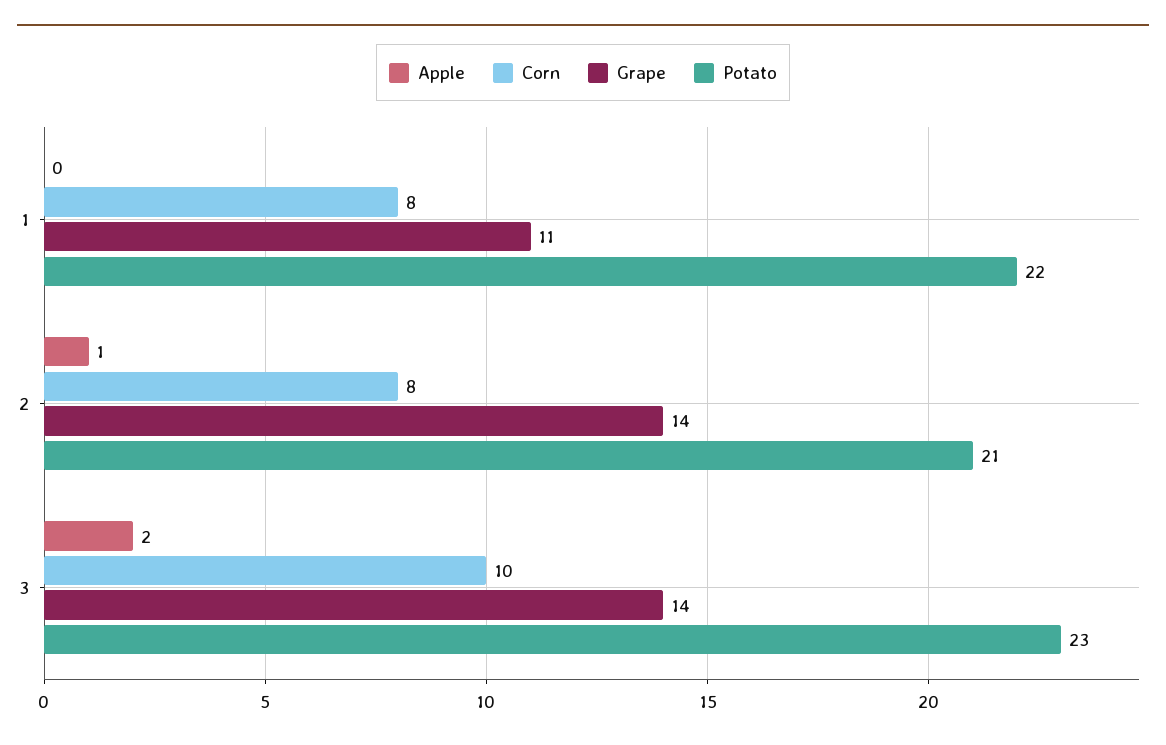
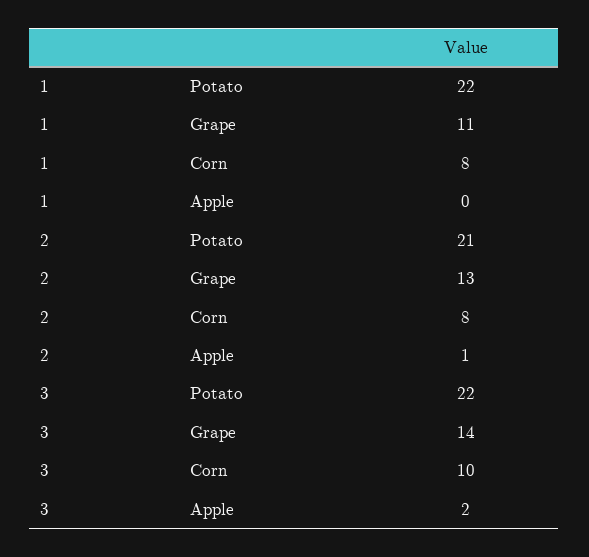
  {
    "Apple": {
      "1": 0,
      "2": 1,
      "3": 2
    },
    "Corn": {
      "1": 8,
      "2": 8,
      "3": 10
    },
    "Grape": {
      "1": 11,
-     "2": 14,
+     "2": 13,
      "3": 14
    },
    "Potato": {
      "1": 22,
      "2": 21,
-     "3": 23
+     "3": 22
    }
  }

